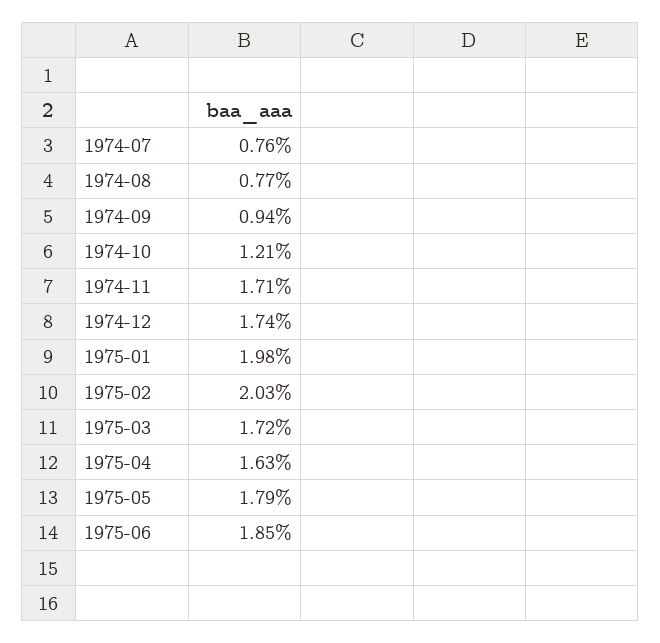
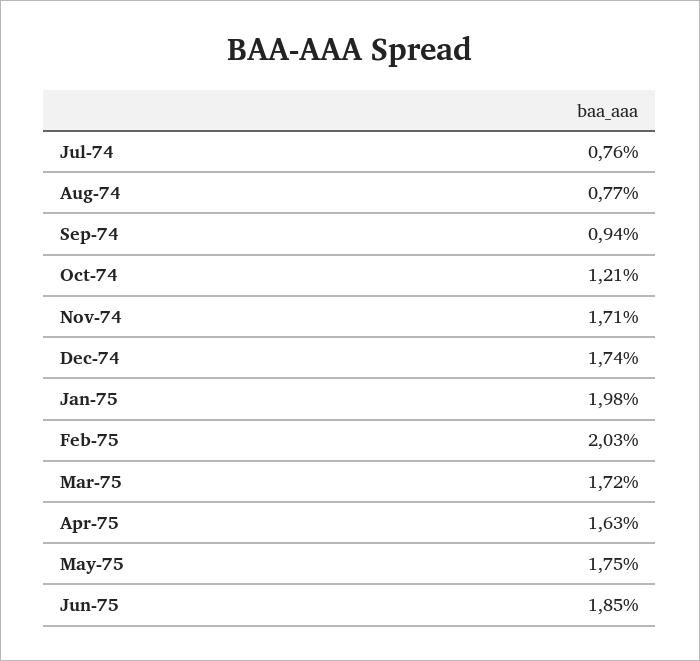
  {
    "1974-07": 0.76,
    "1974-08": 0.77,
    "1974-09": 0.94,
    "1974-10": 1.21,
    "1974-11": 1.71,
    "1974-12": 1.74,
    "1975-01": 1.98,
    "1975-02": 2.03,
    "1975-03": 1.72,
    "1975-04": 1.63,
-   "1975-05": 1.79,
+   "1975-05": 1.75,
    "1975-06": 1.85
  }

